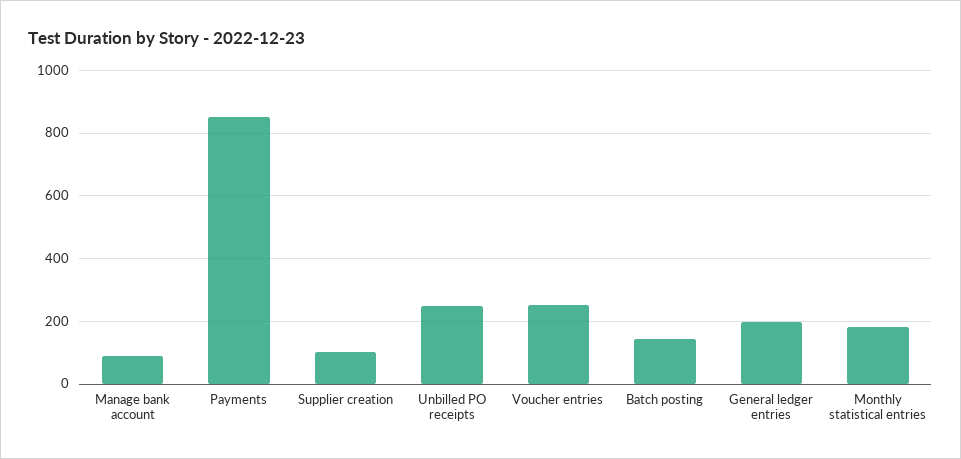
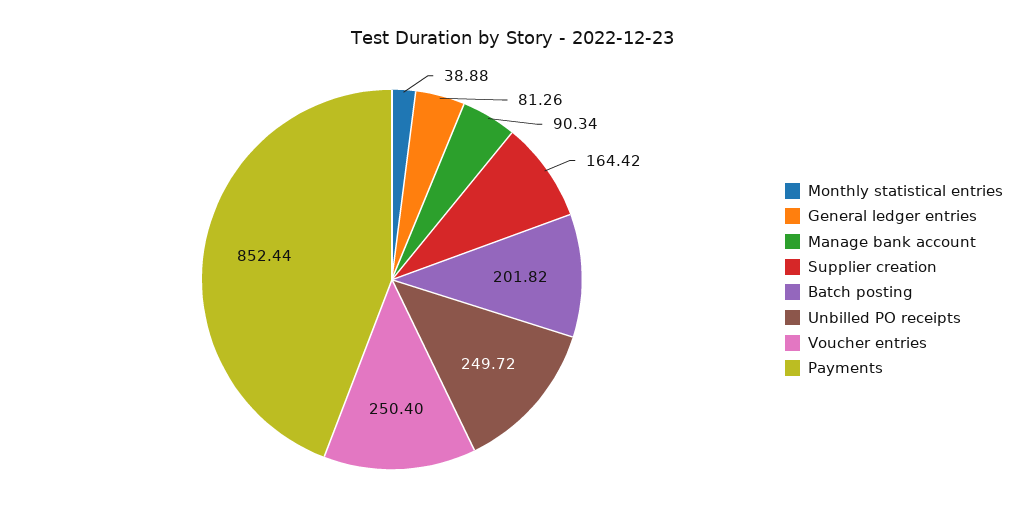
  {
    "Manage bank account": 90.34,
    "Payments": 852.44,
-   "Supplier creation": 100,
+   "Supplier creation": 164.42,
    "Unbilled PO receipts": 249.72,
    "Voucher entries": 250.4,
-   "Batch posting": 140,
+   "Batch posting": 201.82,
-   "General ledger entries": 200,
+   "General ledger entries": 81.26,
-   "Monthly statistical entries": 180
+   "Monthly statistical entries": 38.88
  }

